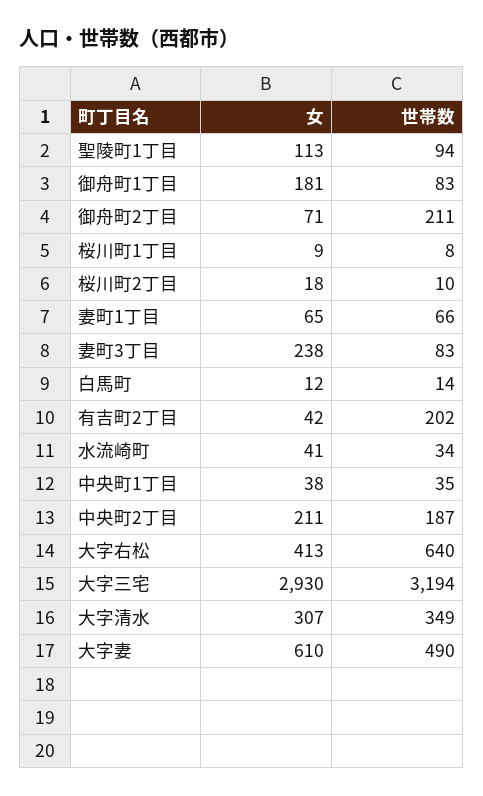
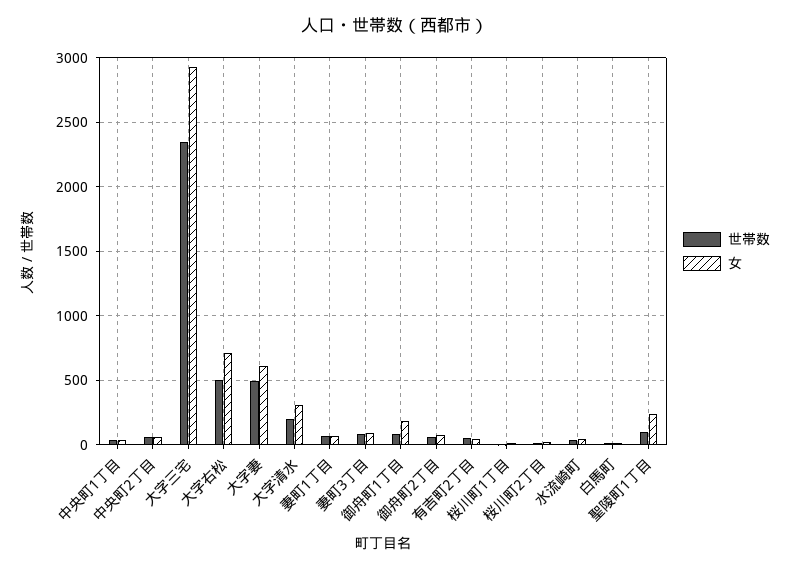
  {
    "女": {
-     "聖陵町1丁目": 113,
+     "聖陵町1丁目": 250,
      "御舟町1丁目": 181,
      "御舟町2丁目": 71,
      "桜川町1丁目": 9,
      "桜川町2丁目": 18,
      "妻町1丁目": 65,
-     "妻町3丁目": 238,
+     "妻町3丁目": 100,
      "白馬町": 12,
      "有吉町2丁目": 42,
      "水流崎町": 41,
      "中央町1丁目": 38,
-     "中央町2丁目": 211,
+     "中央町2丁目": 50,
-     "大字右松": 413,
+     "大字右松": 700,
      "大字三宅": 2930,
      "大字清水": 307,
      "大字妻": 610
    },
    "世帯数": {
      "聖陵町1丁目": 94,
      "御舟町1丁目": 83,
-     "御舟町2丁目": 211,
+     "御舟町2丁目": 50,
      "桜川町1丁目": 8,
      "桜川町2丁目": 10,
      "妻町1丁目": 66,
      "妻町3丁目": 83,
      "白馬町": 14,
-     "有吉町2丁目": 202,
+     "有吉町2丁目": 50,
      "水流崎町": 34,
      "中央町1丁目": 35,
-     "中央町2丁目": 187,
+     "中央町2丁目": 50,
-     "大字右松": 640,
+     "大字右松": 500,
-     "大字三宅": 3194,
+     "大字三宅": 2350,
-     "大字清水": 349,
+     "大字清水": 200,
      "大字妻": 490
    }
  }

